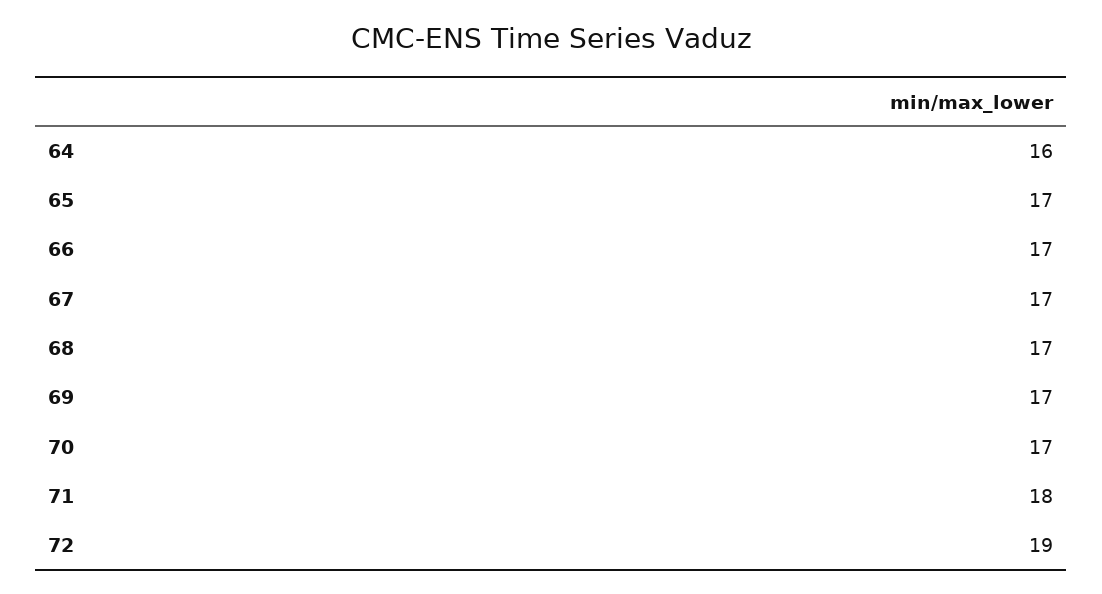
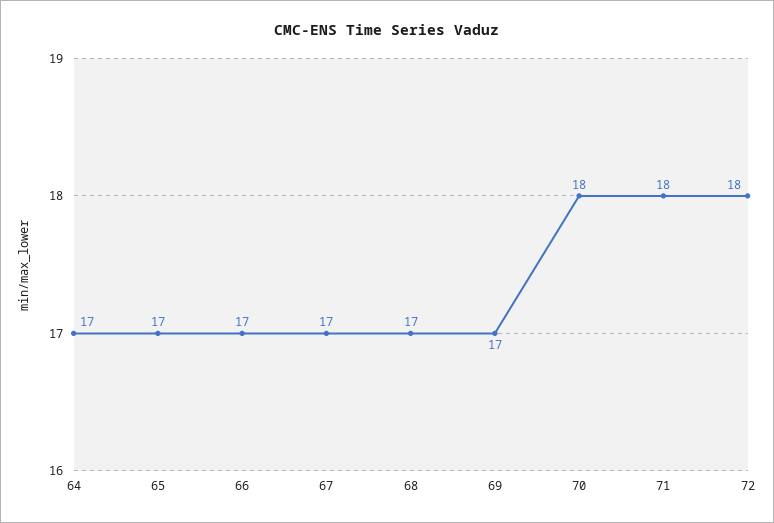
  {
-   "64": 16,
+   "64": 17,
    "65": 17,
    "66": 17,
    "67": 17,
    "68": 17,
    "69": 17,
-   "70": 17,
+   "70": 18,
    "71": 18,
-   "72": 19
+   "72": 18
  }

